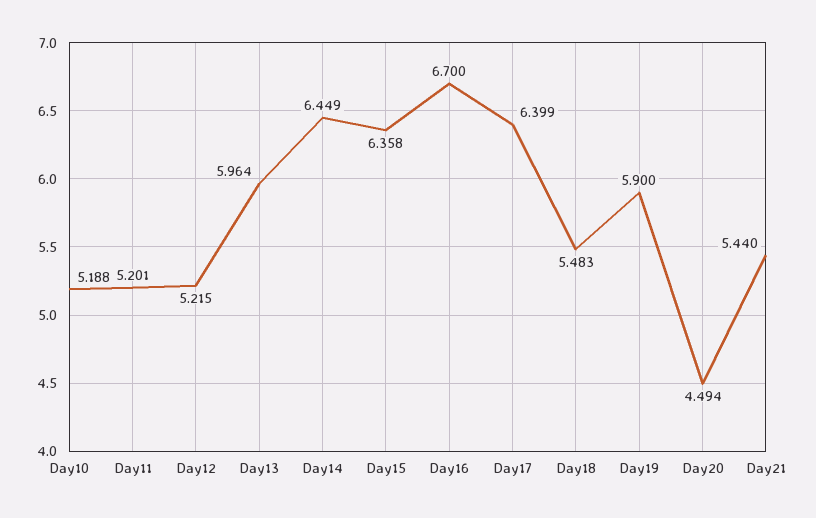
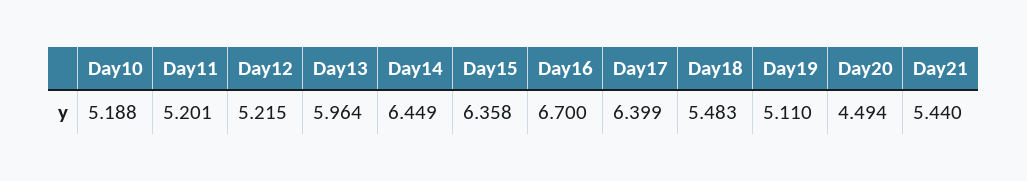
  {
    "Day10": 5.188,
    "Day11": 5.201,
    "Day12": 5.215,
    "Day13": 5.964,
    "Day14": 6.449,
    "Day15": 6.358,
    "Day16": 6.7,
    "Day17": 6.399,
    "Day18": 5.483,
-   "Day19": 5.9,
+   "Day19": 5.11,
    "Day20": 4.494,
    "Day21": 5.44
  }

